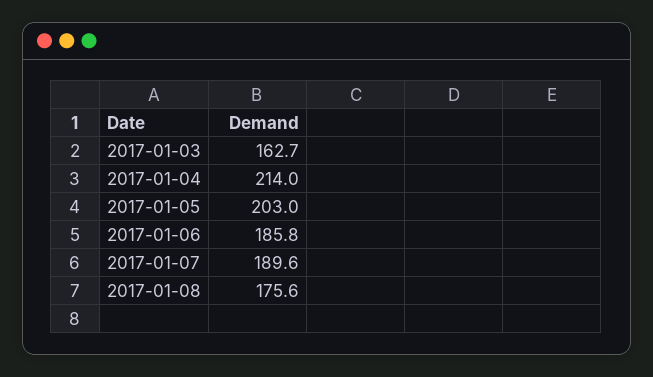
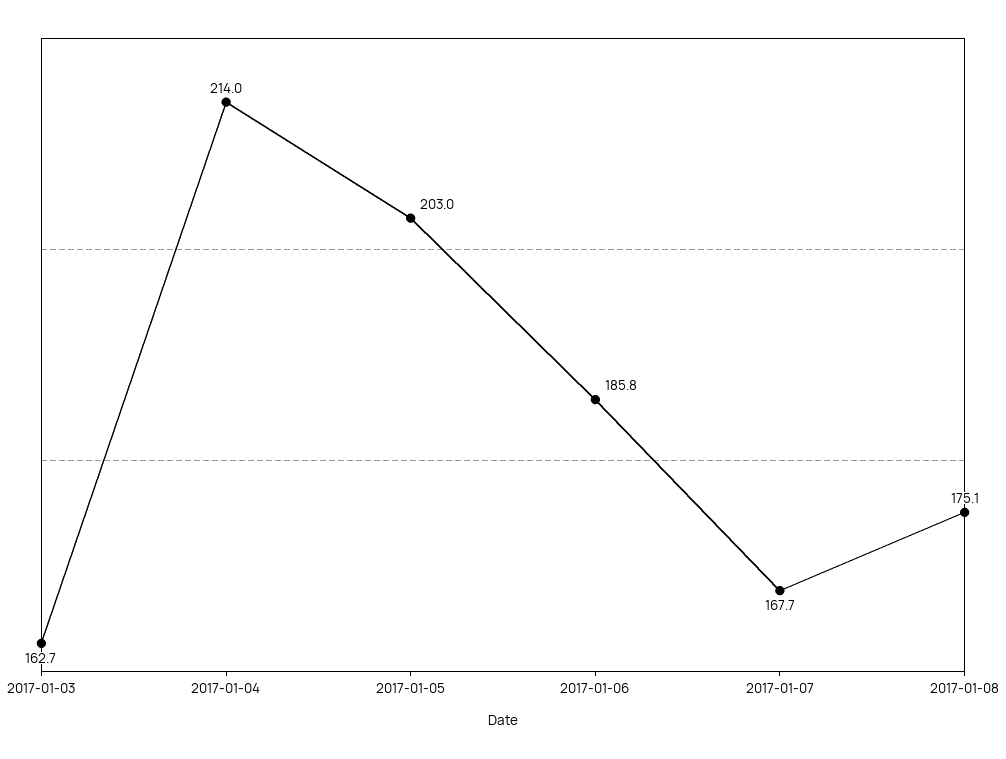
  {
    "2017-01-03": 162.7,
    "2017-01-04": 214,
    "2017-01-05": 203,
    "2017-01-06": 185.8,
-   "2017-01-07": 189.6,
+   "2017-01-07": 167.7,
-   "2017-01-08": 175.6
+   "2017-01-08": 175.1
  }

